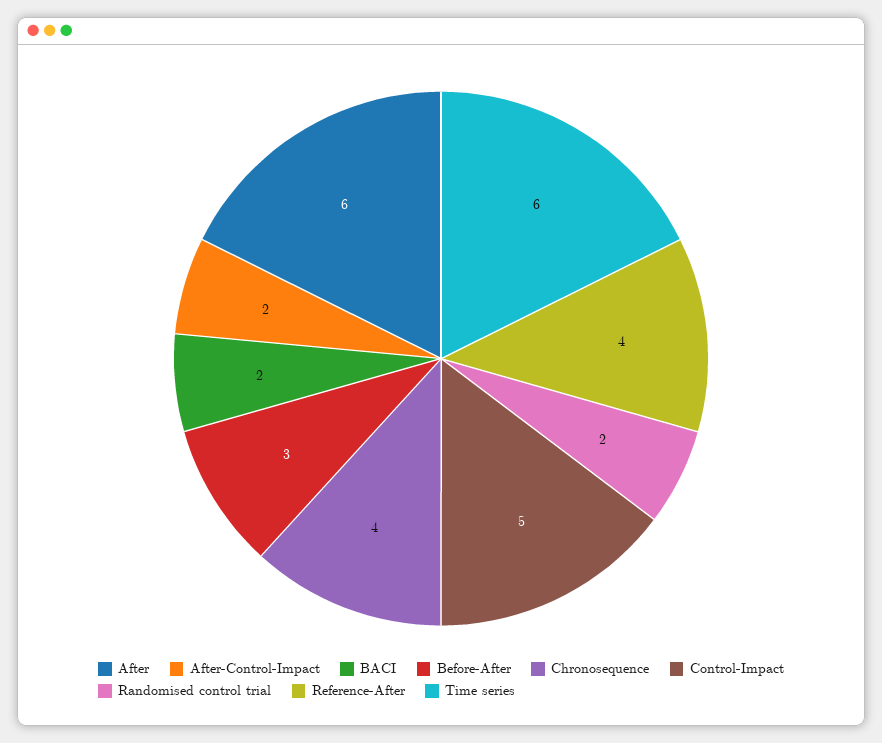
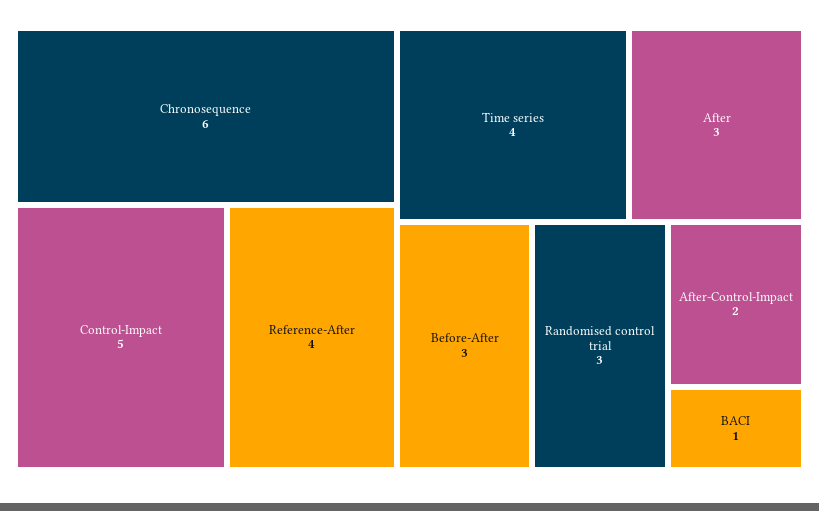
  {
-   "After": 6,
+   "After": 3,
    "After-Control-Impact": 2,
-   "BACI": 2,
+   "BACI": 1,
    "Before-After": 3,
-   "Chronosequence": 4,
+   "Chronosequence": 6,
    "Control-Impact": 5,
-   "Randomised control trial": 2,
+   "Randomised control trial": 3,
    "Reference-After": 4,
-   "Time series": 6
+   "Time series": 4
  }

